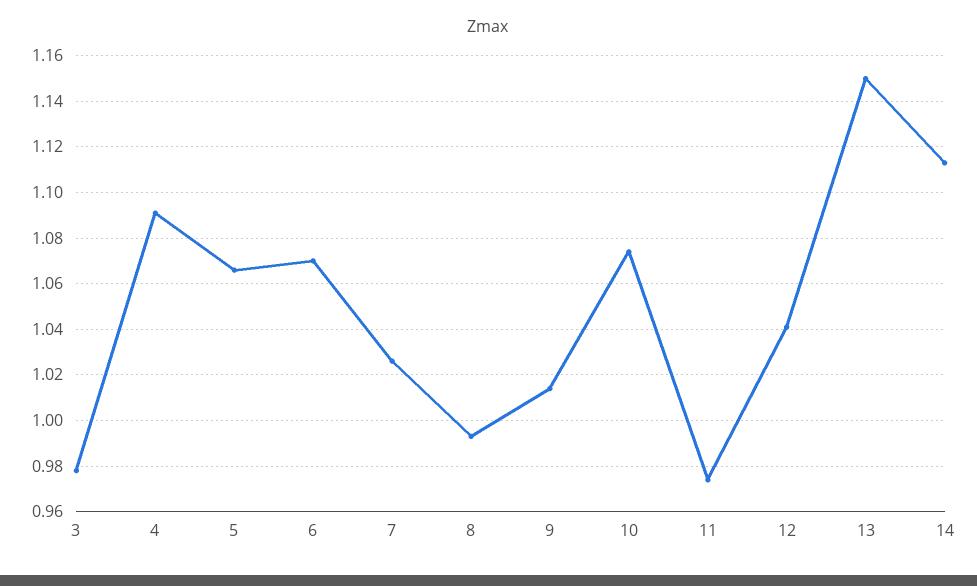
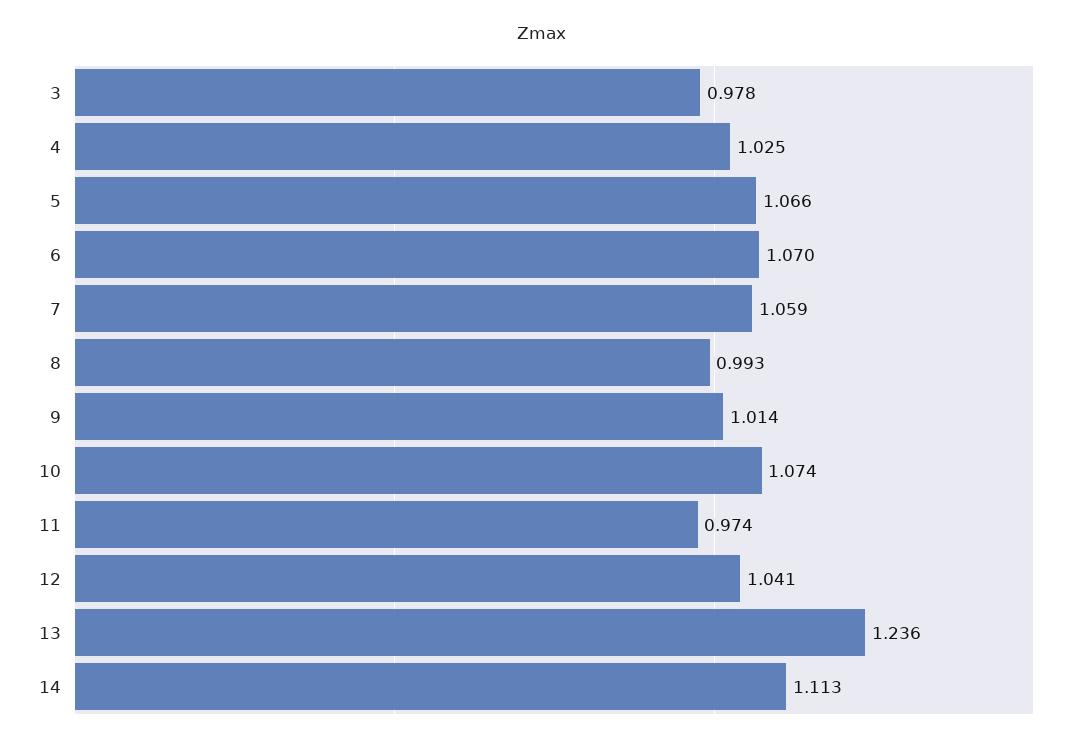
  {
    "3": 0.978,
-   "4": 1.09,
+   "4": 1.025,
    "5": 1.066,
    "6": 1.07,
-   "7": 1.025,
+   "7": 1.059,
    "8": 0.993,
    "9": 1.014,
    "10": 1.074,
    "11": 0.974,
    "12": 1.041,
-   "13": 1.15,
+   "13": 1.236,
    "14": 1.113
  }

